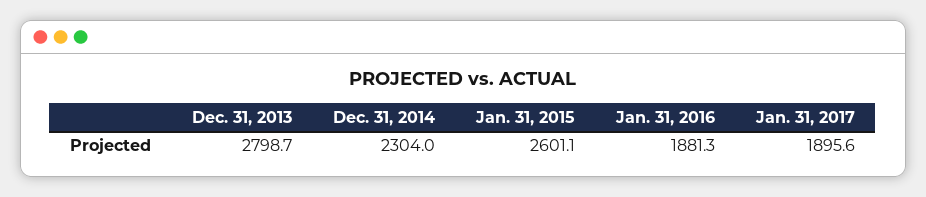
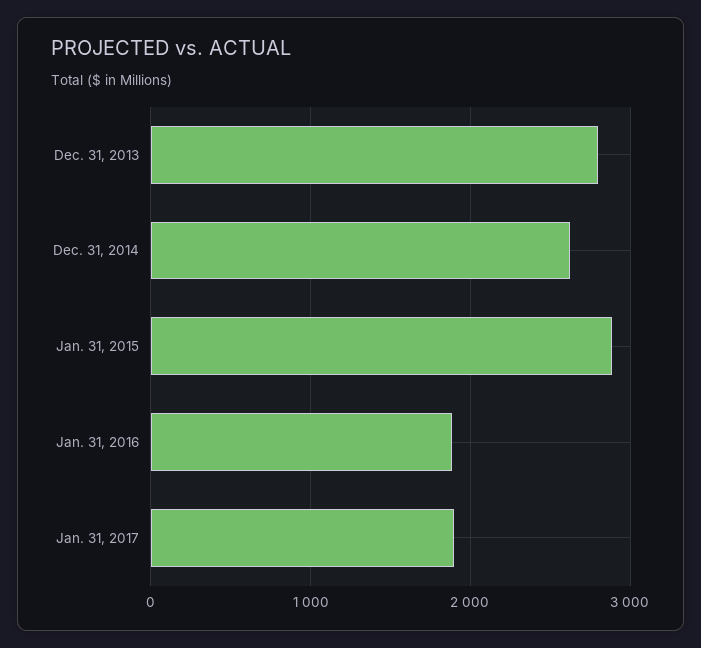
  {
    "Dec. 31, 2013": 2798.7,
-   "Dec. 31, 2014": 2304,
+   "Dec. 31, 2014": 2600,
-   "Jan. 31, 2015": 2601.1,
+   "Jan. 31, 2015": 2900,
    "Jan. 31, 2016": 1881.3,
    "Jan. 31, 2017": 1895.6
  }

